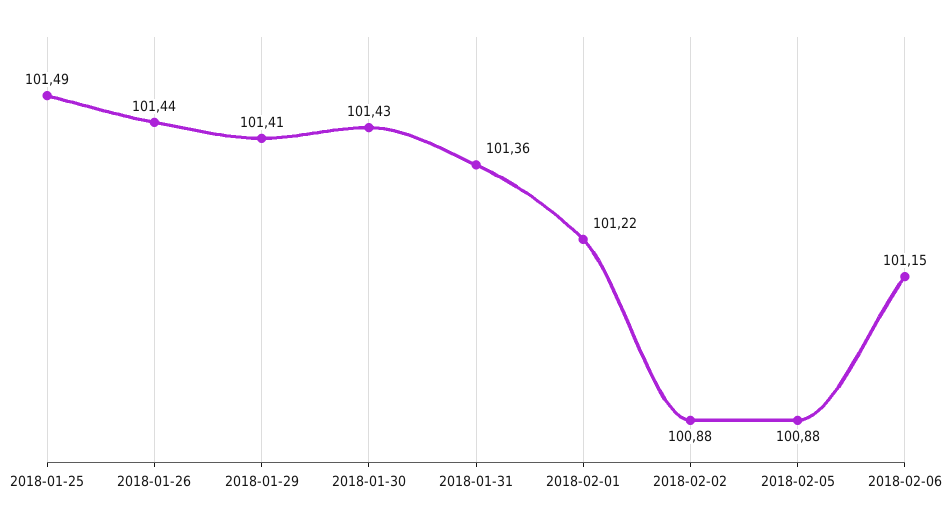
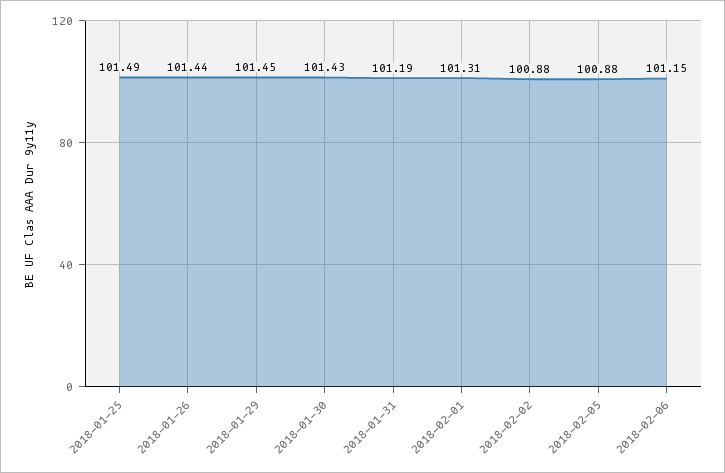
  {
    "2018-01-25": 101.49,
    "2018-01-26": 101.44,
-   "2018-01-29": 101.41,
+   "2018-01-29": 101.45,
    "2018-01-30": 101.43,
-   "2018-01-31": 101.36,
+   "2018-01-31": 101.19,
-   "2018-02-01": 101.22,
+   "2018-02-01": 101.31,
    "2018-02-02": 100.88,
    "2018-02-05": 100.88,
    "2018-02-06": 101.15
  }

